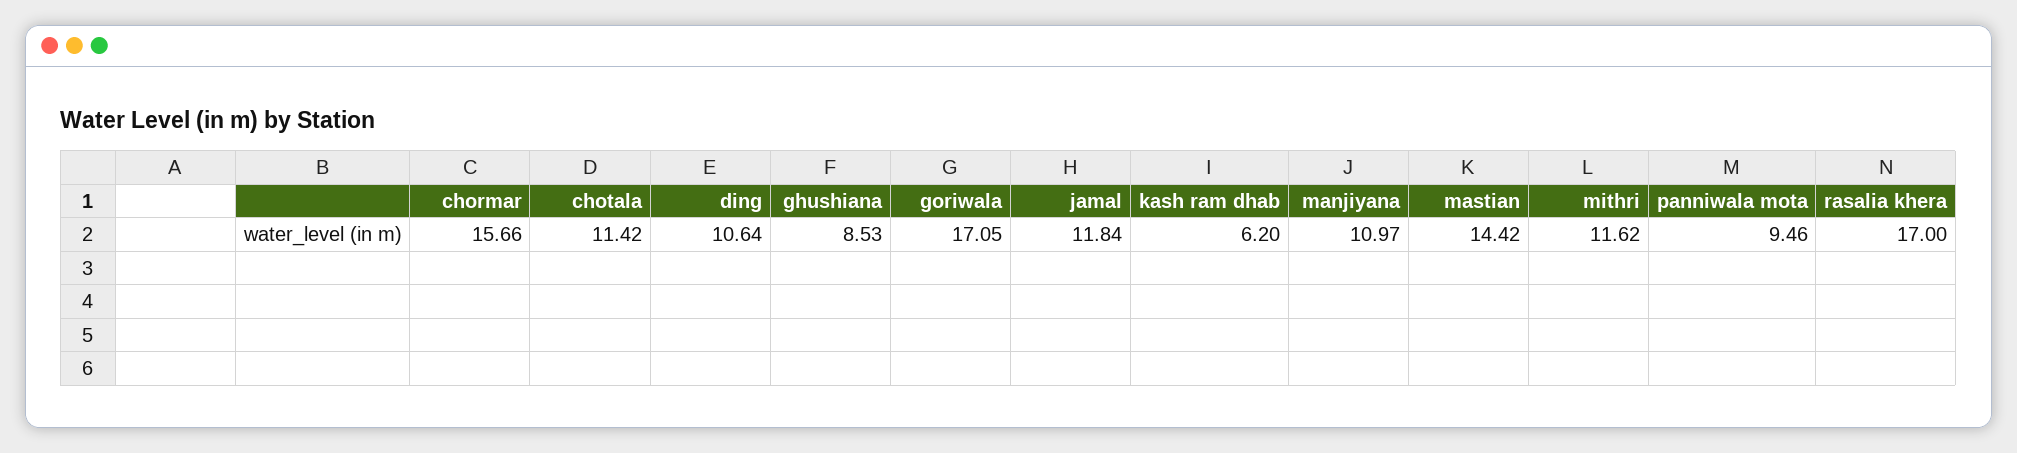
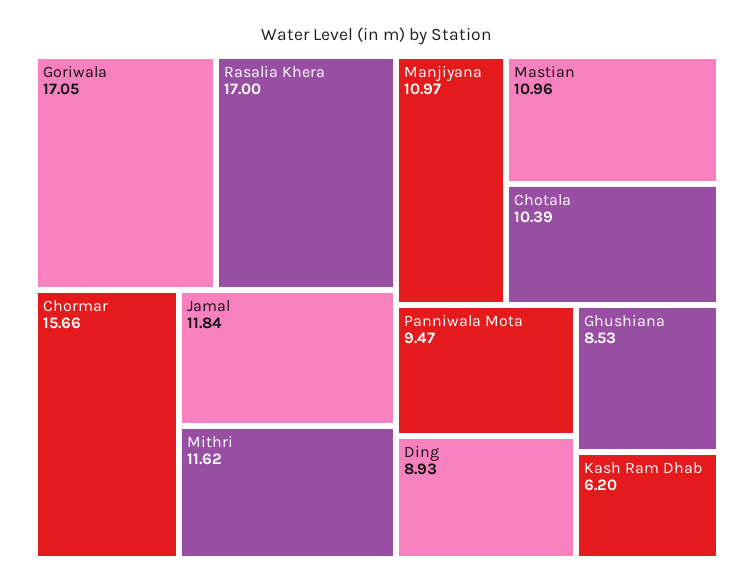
  {
    "chormar": 15.66,
-   "chotala": 11.42,
+   "chotala": 10.39,
-   "ding": 10.64,
+   "ding": 8.93,
    "ghushiana": 8.53,
    "goriwala": 17.05,
    "jamal": 11.84,
    "kash ram dhab": 6.2,
    "manjiyana": 10.97,
-   "mastian": 14.42,
+   "mastian": 10.96,
    "mithri": 11.62,
-   "panniwala mota": 9.46,
+   "panniwala mota": 9.47,
    "rasalia khera": 17
  }

